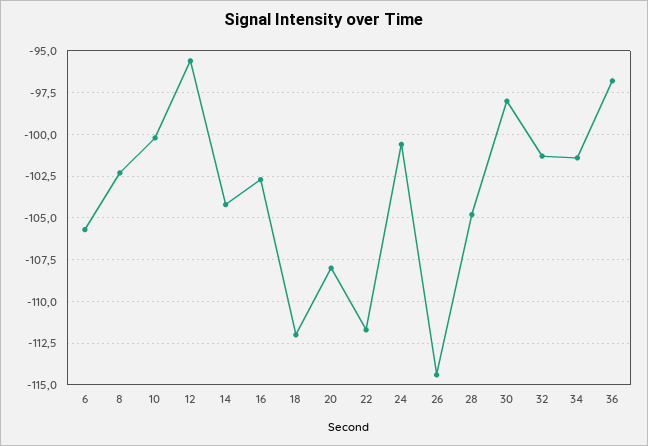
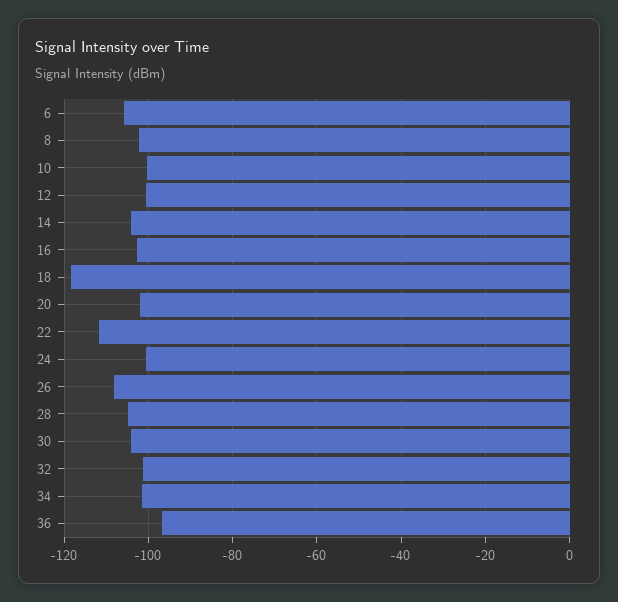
  {
    "6": -105.5,
    "8": -102.5,
    "10": -100,
-   "12": -95.5,
+   "12": -100,
    "14": -104,
    "16": -102.5,
-   "18": -112,
+   "18": -118,
-   "20": -108,
+   "20": -102,
    "22": -111.5,
    "24": -100.5,
-   "26": -114.5,
+   "26": -108,
    "28": -105,
-   "30": -98,
+   "30": -104,
    "32": -101.5,
    "34": -101.5,
    "36": -97
  }

